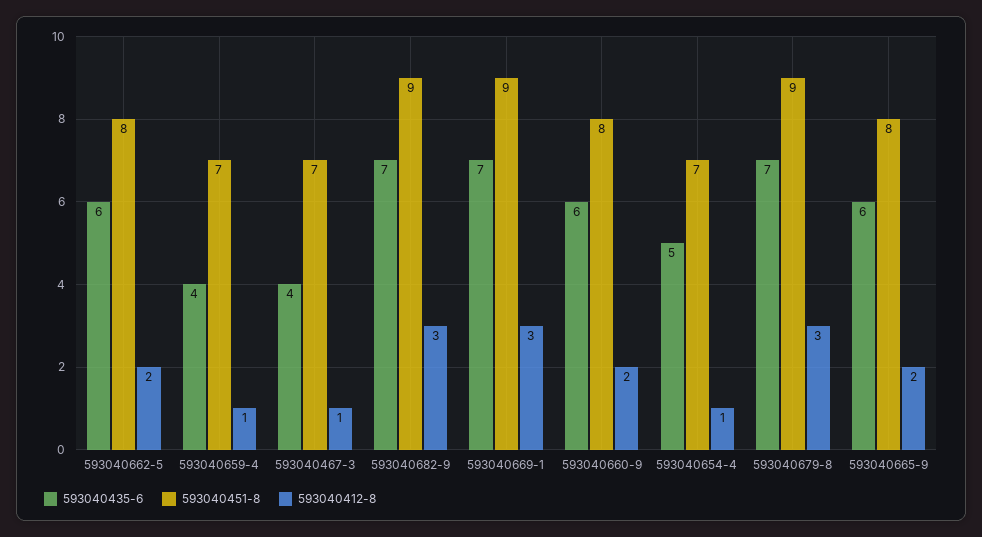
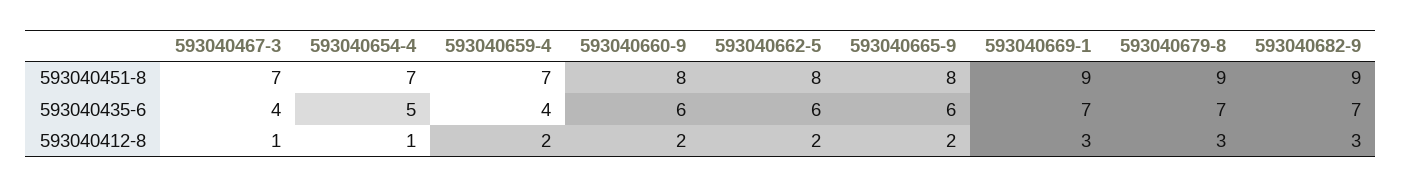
  {
    "593040435-6": {
      "593040662-5": 6,
      "593040659-4": 4,
      "593040467-3": 4,
      "593040682-9": 7,
      "593040669-1": 7,
      "593040660-9": 6,
      "593040654-4": 5,
      "593040679-8": 7,
      "593040665-9": 6
    },
    "593040451-8": {
      "593040662-5": 8,
      "593040659-4": 7,
      "593040467-3": 7,
      "593040682-9": 9,
      "593040669-1": 9,
      "593040660-9": 8,
      "593040654-4": 7,
      "593040679-8": 9,
      "593040665-9": 8
    },
    "593040412-8": {
      "593040662-5": 2,
-     "593040659-4": 1,
+     "593040659-4": 2,
      "593040467-3": 1,
      "593040682-9": 3,
      "593040669-1": 3,
      "593040660-9": 2,
      "593040654-4": 1,
      "593040679-8": 3,
      "593040665-9": 2
    }
  }

